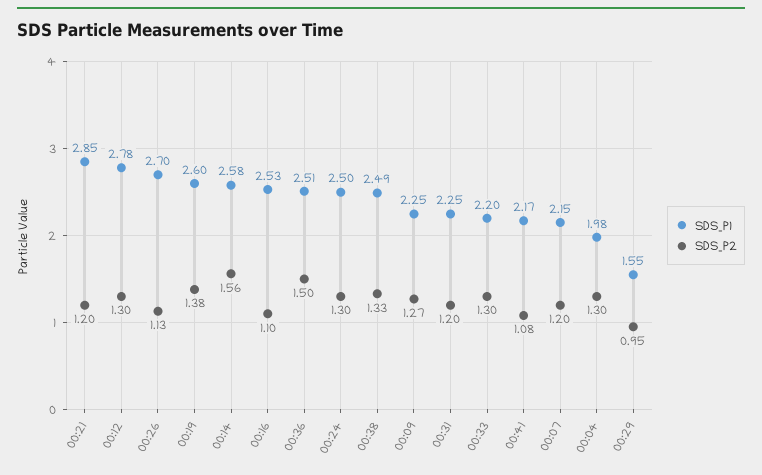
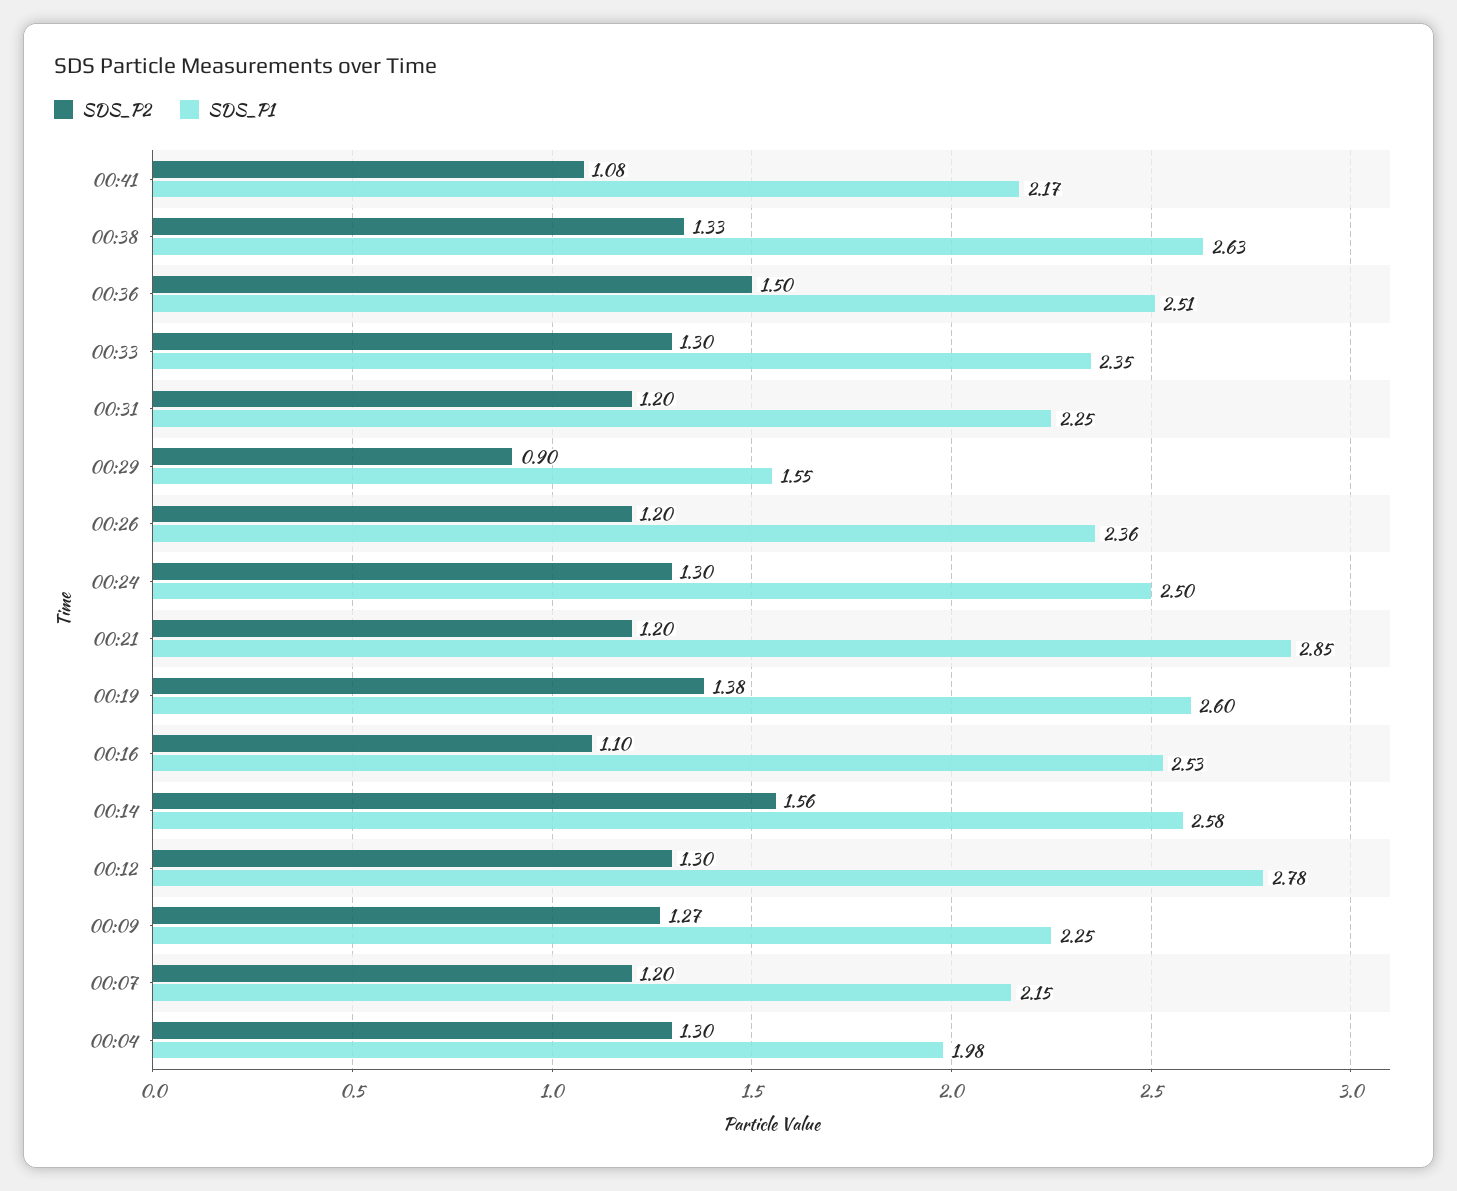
  {
    "SDS_P1": {
      "00:21": 2.85,
      "00:12": 2.78,
-     "00:26": 2.7,
+     "00:26": 2.36,
      "00:19": 2.6,
      "00:14": 2.58,
      "00:16": 2.53,
      "00:36": 2.51,
      "00:24": 2.5,
-     "00:38": 2.49,
+     "00:38": 2.63,
      "00:09": 2.25,
      "00:31": 2.25,
-     "00:33": 2.2,
+     "00:33": 2.35,
      "00:41": 2.17,
      "00:07": 2.15,
      "00:04": 1.98,
      "00:29": 1.55
    },
    "SDS_P2": {
      "00:21": 1.2,
      "00:12": 1.3,
-     "00:26": 1.13,
+     "00:26": 1.2,
      "00:19": 1.38,
      "00:14": 1.56,
      "00:16": 1.1,
      "00:36": 1.5,
      "00:24": 1.3,
      "00:38": 1.33,
      "00:09": 1.27,
      "00:31": 1.2,
      "00:33": 1.3,
      "00:41": 1.08,
      "00:07": 1.2,
      "00:04": 1.3,
-     "00:29": 0.95
+     "00:29": 0.9
    }
  }

